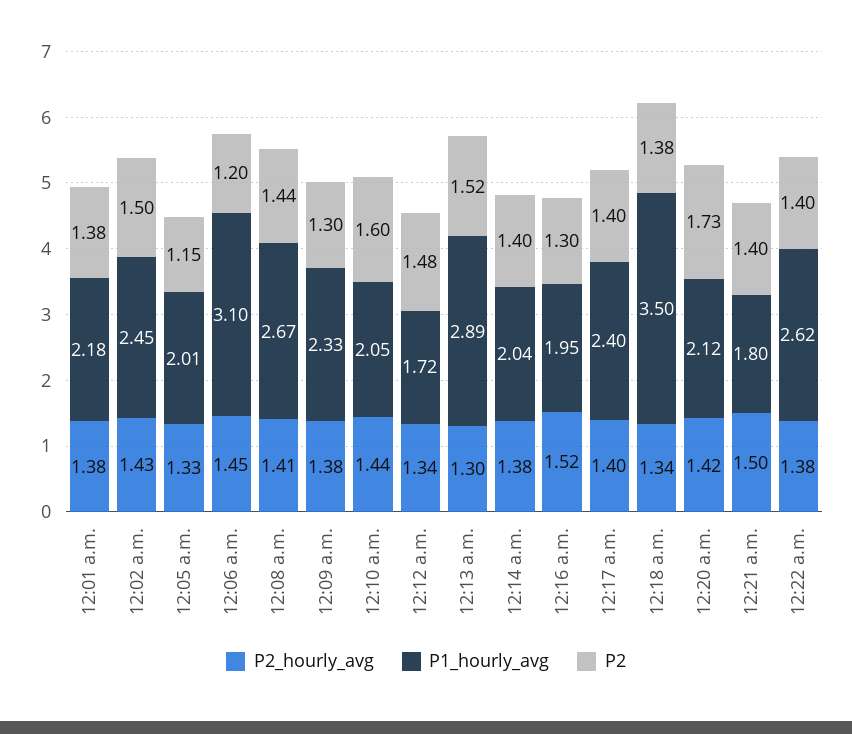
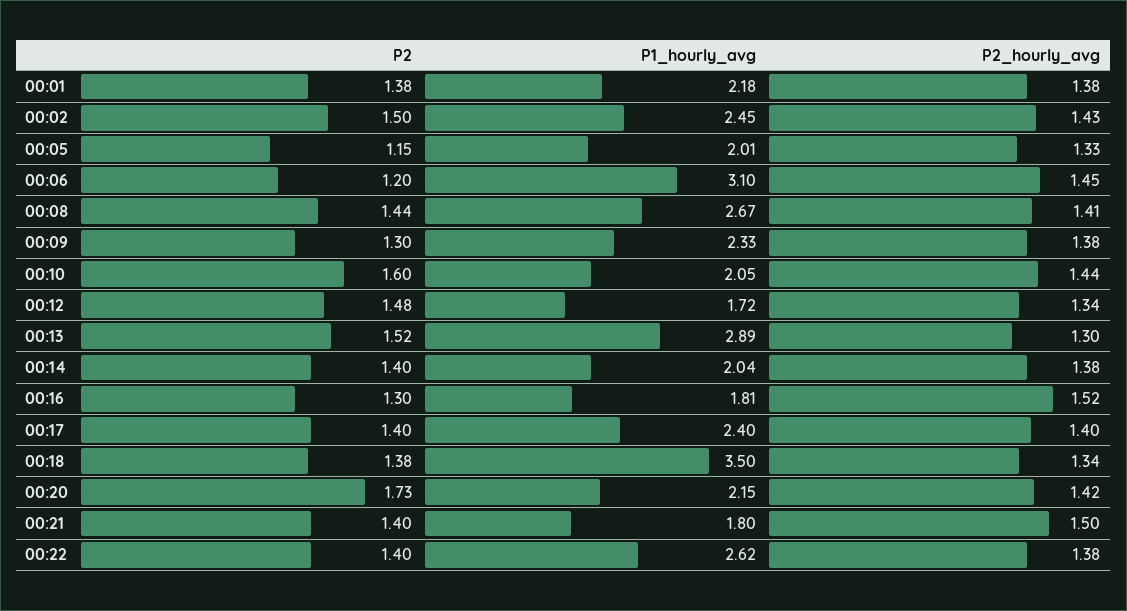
  {
    "P2_hourly_avg": {
      "12:01 a.m.": 1.38,
      "12:02 a.m.": 1.43,
      "12:05 a.m.": 1.33,
      "12:06 a.m.": 1.45,
      "12:08 a.m.": 1.41,
      "12:09 a.m.": 1.38,
      "12:10 a.m.": 1.44,
      "12:12 a.m.": 1.34,
      "12:13 a.m.": 1.3,
      "12:14 a.m.": 1.38,
      "12:16 a.m.": 1.52,
      "12:17 a.m.": 1.4,
      "12:18 a.m.": 1.34,
      "12:20 a.m.": 1.42,
      "12:21 a.m.": 1.5,
      "12:22 a.m.": 1.38
    },
    "P1_hourly_avg": {
      "12:01 a.m.": 2.18,
      "12:02 a.m.": 2.45,
      "12:05 a.m.": 2.01,
      "12:06 a.m.": 3.1,
      "12:08 a.m.": 2.67,
      "12:09 a.m.": 2.33,
      "12:10 a.m.": 2.05,
      "12:12 a.m.": 1.72,
      "12:13 a.m.": 2.89,
      "12:14 a.m.": 2.04,
-     "12:16 a.m.": 1.95,
+     "12:16 a.m.": 1.81,
      "12:17 a.m.": 2.4,
      "12:18 a.m.": 3.5,
-     "12:20 a.m.": 2.12,
+     "12:20 a.m.": 2.15,
      "12:21 a.m.": 1.8,
      "12:22 a.m.": 2.62
    },
    "P2": {
      "12:01 a.m.": 1.38,
      "12:02 a.m.": 1.5,
      "12:05 a.m.": 1.15,
      "12:06 a.m.": 1.2,
      "12:08 a.m.": 1.44,
      "12:09 a.m.": 1.3,
      "12:10 a.m.": 1.6,
      "12:12 a.m.": 1.48,
      "12:13 a.m.": 1.52,
      "12:14 a.m.": 1.4,
      "12:16 a.m.": 1.3,
      "12:17 a.m.": 1.4,
      "12:18 a.m.": 1.38,
      "12:20 a.m.": 1.73,
      "12:21 a.m.": 1.4,
      "12:22 a.m.": 1.4
    }
  }

